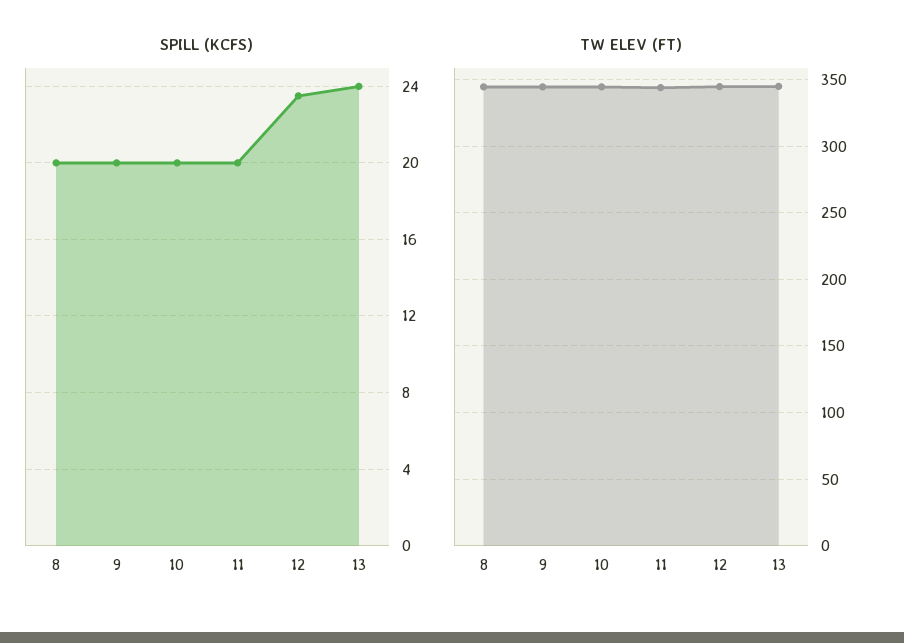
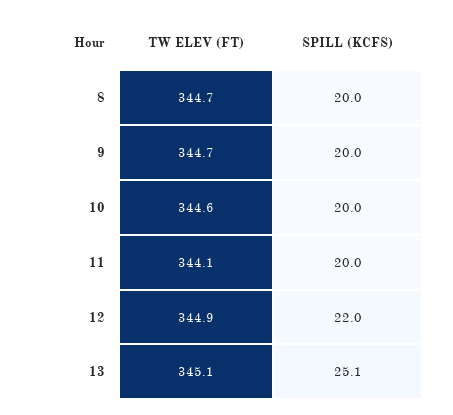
  {
    "SPILL (KCFS)": {
      "8": 20,
      "9": 20,
      "10": 20,
      "11": 20,
-     "12": 23.5,
+     "12": 22,
-     "13": 24
+     "13": 25.1
    },
    "TW ELEV (FT)": {
      "8": 344.7,
      "9": 344.7,
      "10": 344.6,
      "11": 344.1,
      "12": 344.9,
      "13": 345.1
    }
  }

